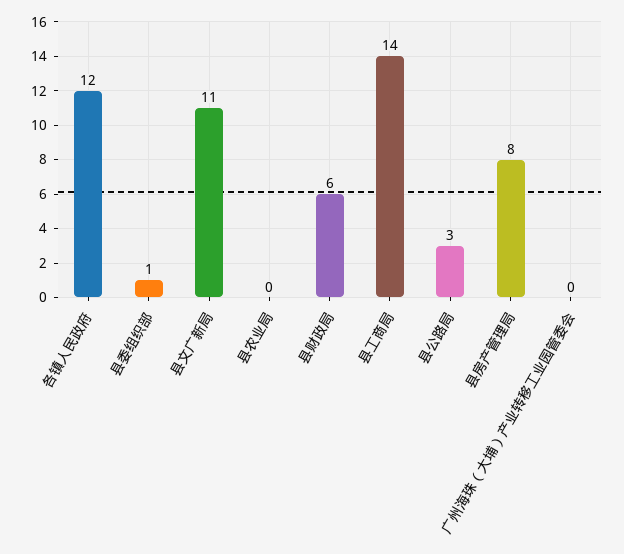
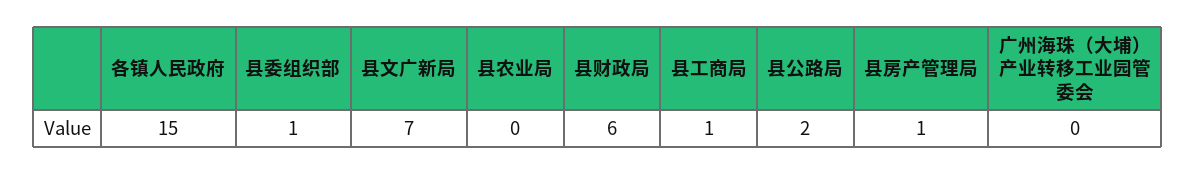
  {
-   "各镇人民政府": 12,
+   "各镇人民政府": 15,
    "县委组织部": 1,
-   "县文广新局": 11,
+   "县文广新局": 7,
    "县农业局": 0,
    "县财政局": 6,
-   "县工商局": 14,
+   "县工商局": 1,
-   "县公路局": 3,
+   "县公路局": 2,
-   "县房产管理局": 8,
+   "县房产管理局": 1,
    "广州海珠（大埔）产业转移工业园管委会": 0
  }

